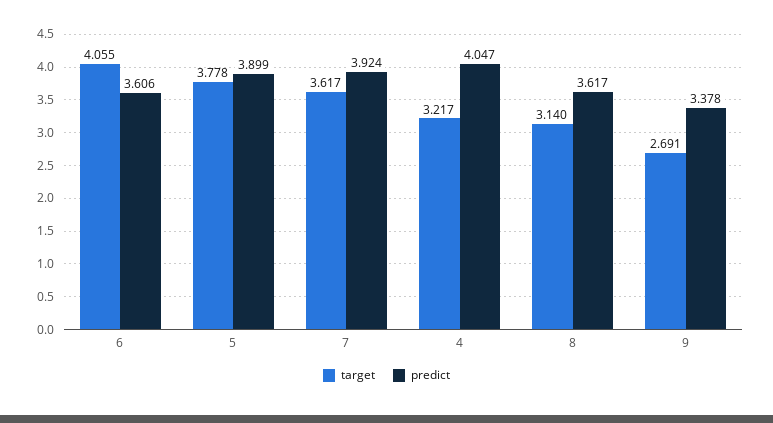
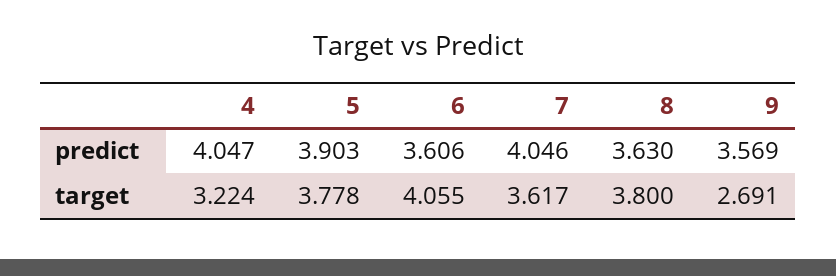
  {
    "target": {
      "6": 4.055,
      "5": 3.778,
      "7": 3.617,
-     "4": 3.217,
+     "4": 3.224,
-     "8": 3.14,
+     "8": 3.8,
      "9": 2.691
    },
    "predict": {
      "6": 3.606,
-     "5": 3.899,
+     "5": 3.903,
-     "7": 3.924,
+     "7": 4.046,
      "4": 4.047,
-     "8": 3.617,
+     "8": 3.63,
-     "9": 3.378
+     "9": 3.569
    }
  }

